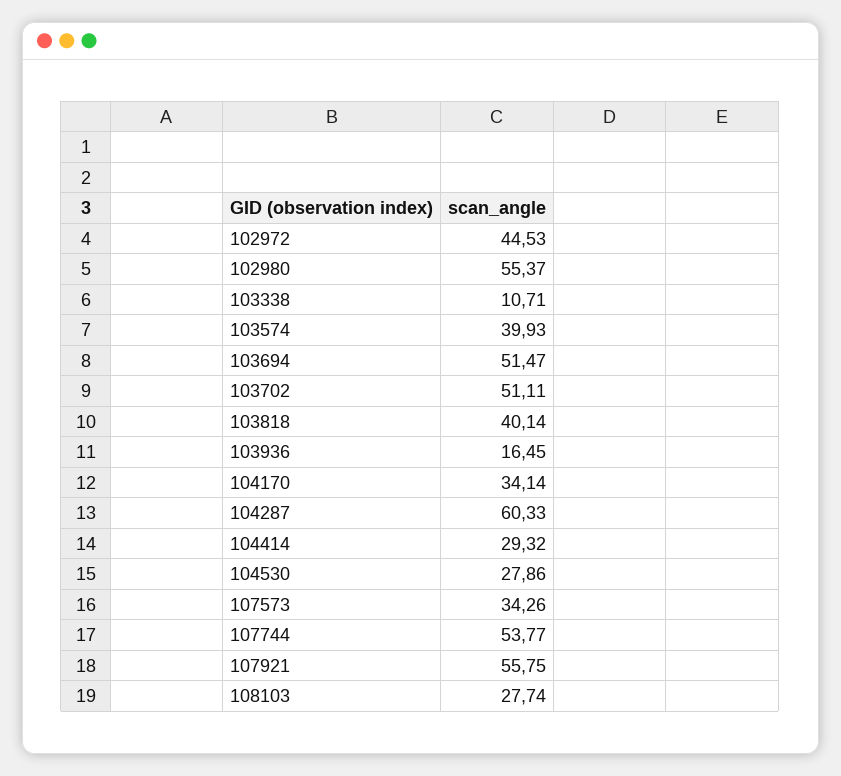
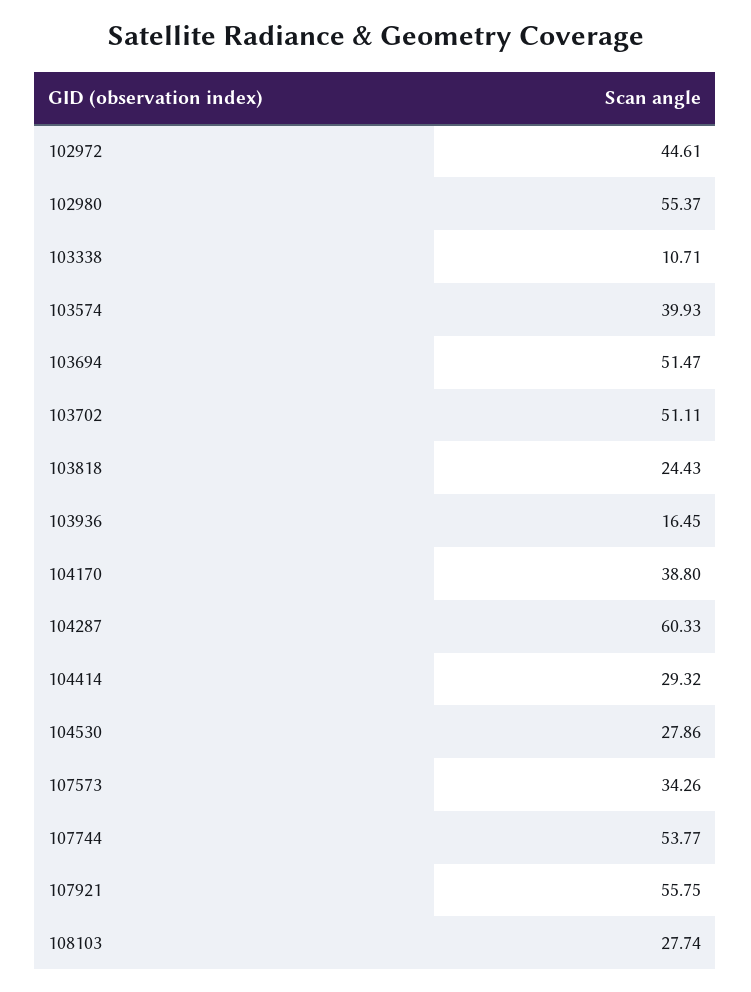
  {
-   "102972": 44.53,
+   "102972": 44.61,
    "102980": 55.37,
    "103338": 10.71,
    "103574": 39.93,
    "103694": 51.47,
    "103702": 51.11,
-   "103818": 40.14,
+   "103818": 24.43,
    "103936": 16.45,
-   "104170": 34.14,
+   "104170": 38.8,
    "104287": 60.33,
    "104414": 29.32,
    "104530": 27.86,
    "107573": 34.26,
    "107744": 53.77,
    "107921": 55.75,
    "108103": 27.74
  }

